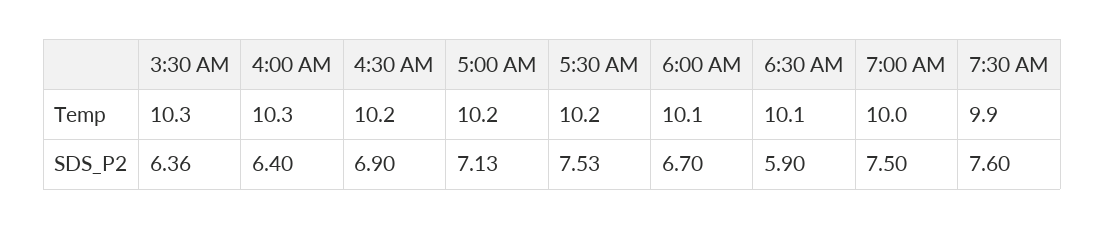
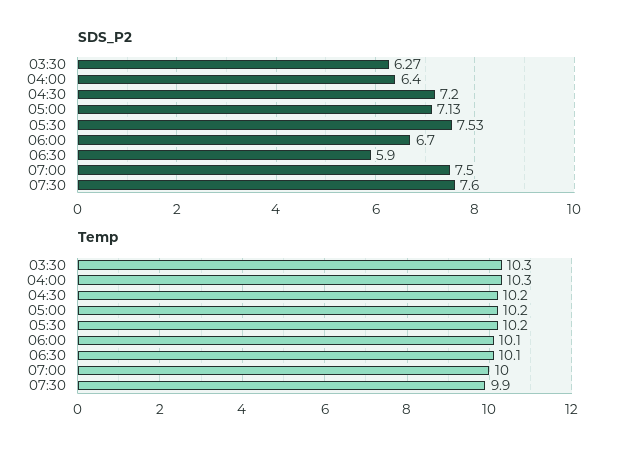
  {
    "Temp": {
      "3:30 AM": 10.3,
      "4:00 AM": 10.3,
      "4:30 AM": 10.2,
      "5:00 AM": 10.2,
      "5:30 AM": 10.2,
      "6:00 AM": 10.1,
      "6:30 AM": 10.1,
      "7:00 AM": 10,
      "7:30 AM": 9.9
    },
    "SDS_P2": {
-     "3:30 AM": 6.36,
+     "3:30 AM": 6.27,
      "4:00 AM": 6.4,
-     "4:30 AM": 6.9,
+     "4:30 AM": 7.2,
      "5:00 AM": 7.13,
      "5:30 AM": 7.53,
      "6:00 AM": 6.7,
      "6:30 AM": 5.9,
      "7:00 AM": 7.5,
      "7:30 AM": 7.6
    }
  }

